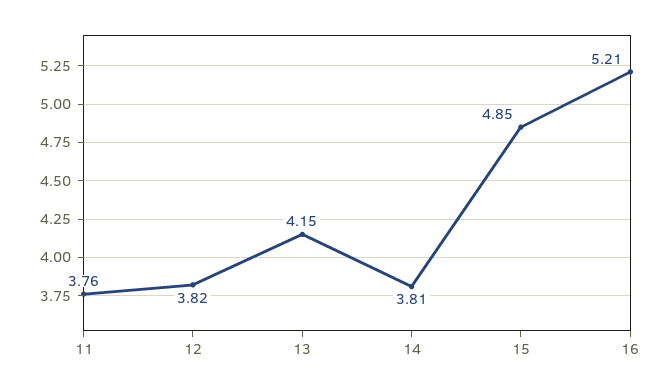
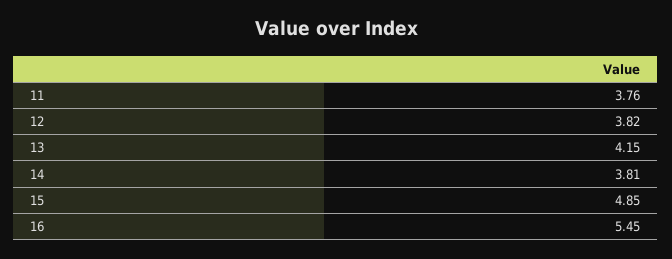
  {
    "11": 3.76,
    "12": 3.82,
    "13": 4.15,
    "14": 3.81,
    "15": 4.85,
-   "16": 5.21
+   "16": 5.45
  }

